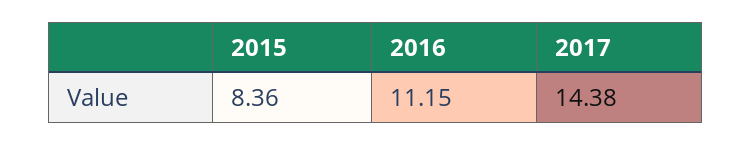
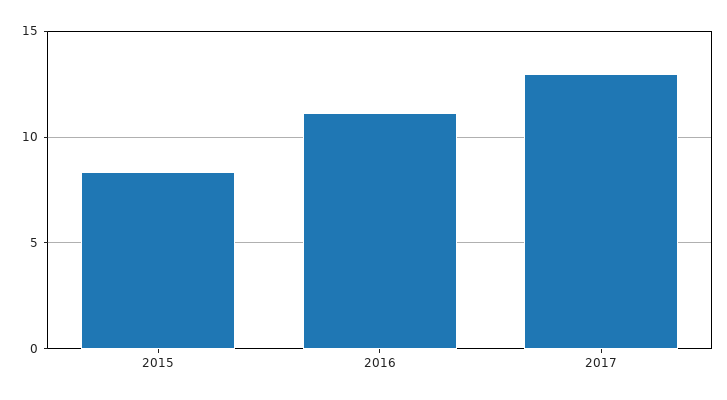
  {
    "2015": 8.36,
    "2016": 11.15,
-   "2017": 14.38
+   "2017": 13
  }

